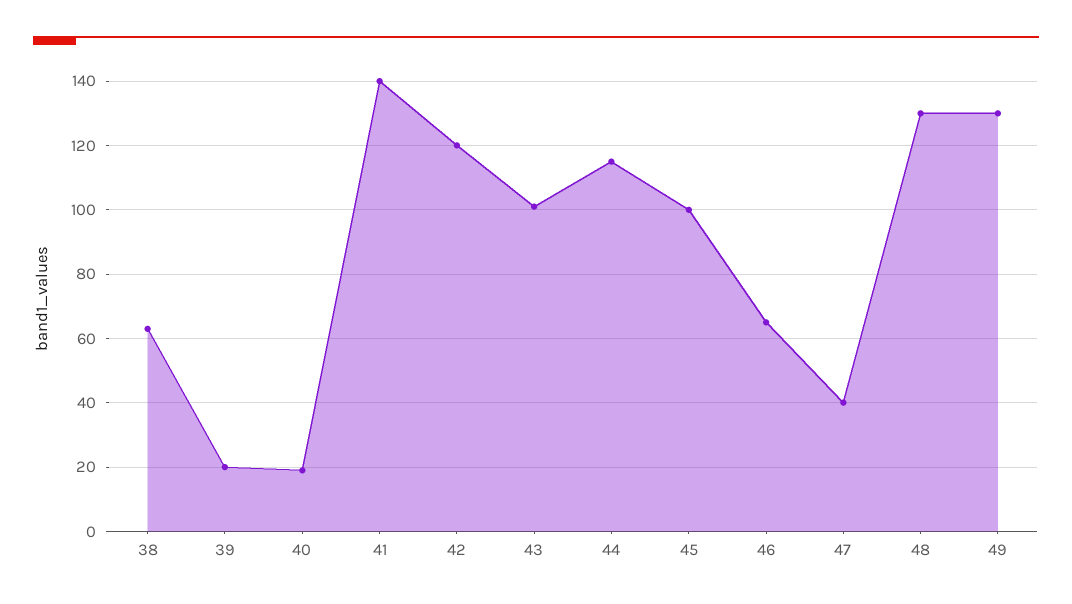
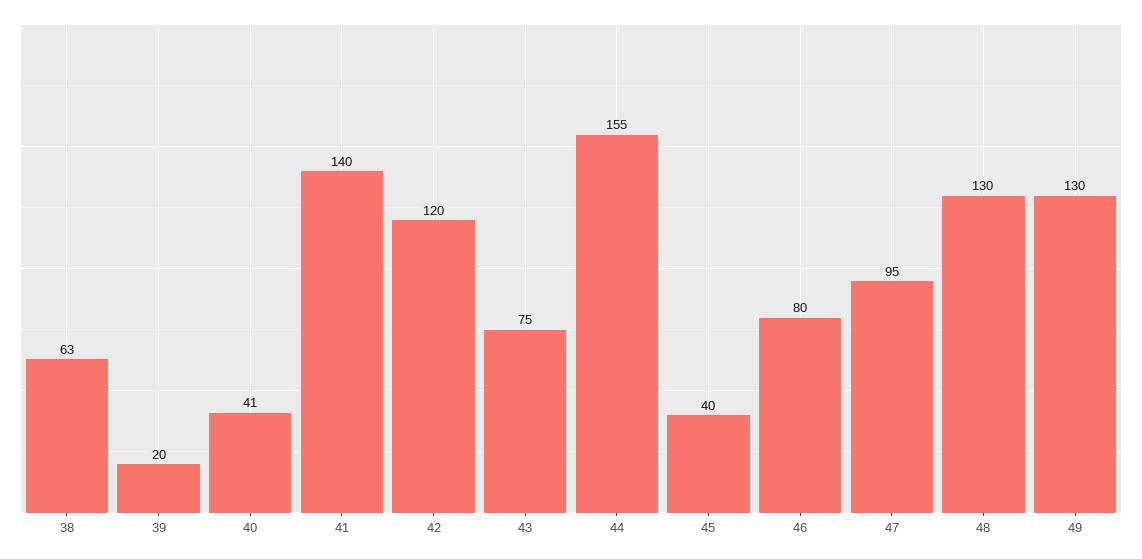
  {
    "38": 63,
    "39": 20,
-   "40": 20,
+   "40": 41,
    "41": 140,
    "42": 120,
-   "43": 100,
+   "43": 75,
-   "44": 115,
+   "44": 155,
-   "45": 100,
+   "45": 40,
-   "46": 65,
+   "46": 80,
-   "47": 40,
+   "47": 95,
    "48": 130,
    "49": 130
  }

